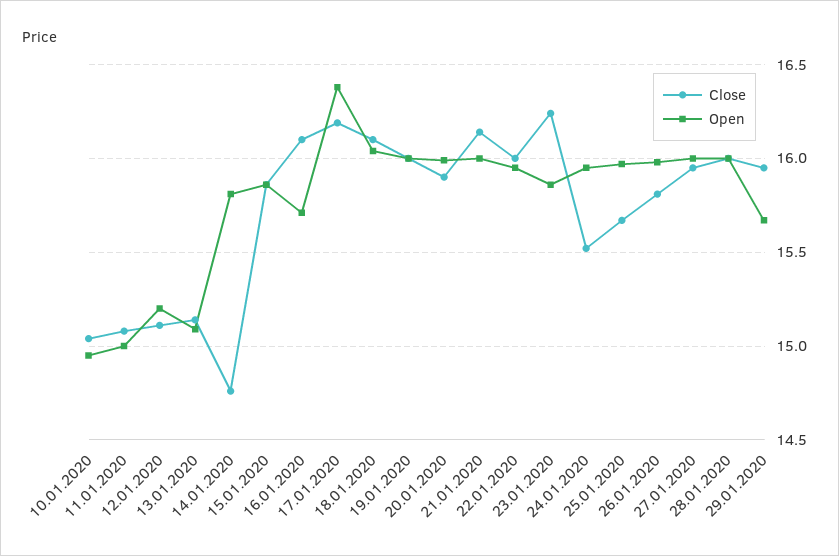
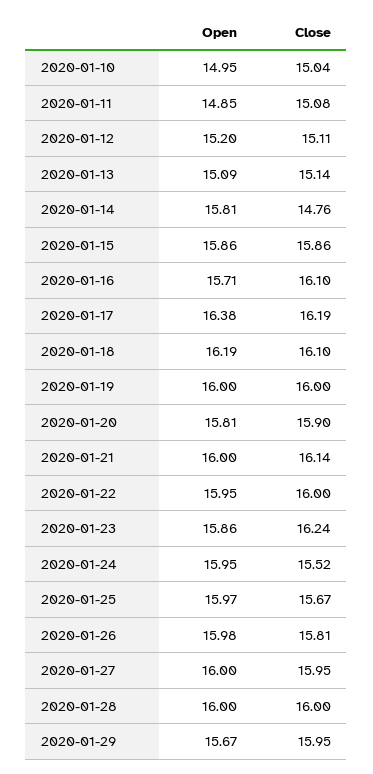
  {
    "Close": {
      "10.01.2020": 15.04,
      "11.01.2020": 15.08,
      "12.01.2020": 15.11,
      "13.01.2020": 15.14,
      "14.01.2020": 14.76,
      "15.01.2020": 15.86,
      "16.01.2020": 16.1,
      "17.01.2020": 16.19,
      "18.01.2020": 16.1,
      "19.01.2020": 16,
      "20.01.2020": 15.9,
      "21.01.2020": 16.14,
      "22.01.2020": 16,
      "23.01.2020": 16.24,
      "24.01.2020": 15.52,
      "25.01.2020": 15.67,
      "26.01.2020": 15.81,
      "27.01.2020": 15.95,
      "28.01.2020": 16,
      "29.01.2020": 15.95
    },
    "Open": {
      "10.01.2020": 14.95,
-     "11.01.2020": 15,
+     "11.01.2020": 14.85,
      "12.01.2020": 15.2,
      "13.01.2020": 15.09,
      "14.01.2020": 15.81,
      "15.01.2020": 15.86,
      "16.01.2020": 15.71,
      "17.01.2020": 16.38,
-     "18.01.2020": 16.05,
+     "18.01.2020": 16.19,
      "19.01.2020": 16,
-     "20.01.2020": 16,
+     "20.01.2020": 15.81,
      "21.01.2020": 16,
      "22.01.2020": 15.95,
      "23.01.2020": 15.86,
      "24.01.2020": 15.95,
      "25.01.2020": 15.97,
      "26.01.2020": 15.98,
      "27.01.2020": 16,
      "28.01.2020": 16,
      "29.01.2020": 15.67
    }
  }

